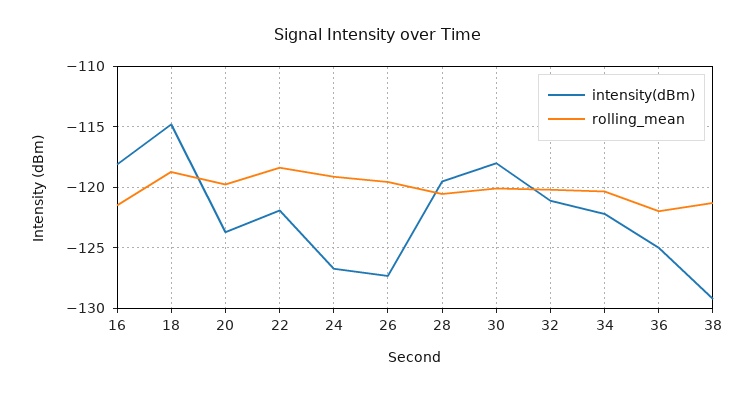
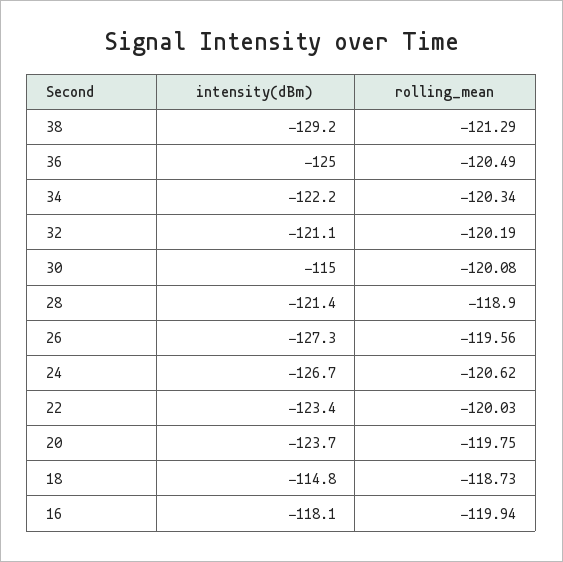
  {
    "intensity(dBm)": {
      "16": -118.1,
      "18": -114.8,
      "20": -123.7,
-     "22": -122,
+     "22": -123.4,
      "24": -126.7,
      "26": -127.3,
-     "28": -119.5,
+     "28": -121.4,
-     "30": -118,
+     "30": -115,
      "32": -121.1,
      "34": -122.2,
      "36": -125,
      "38": -129.2
    },
    "rolling_mean": {
-     "16": -121.5,
+     "16": -119.94,
      "18": -118.73,
      "20": -119.75,
-     "22": -118.5,
+     "22": -120.03,
-     "24": -119,
+     "24": -120.62,
      "26": -119.56,
-     "28": -120.5,
+     "28": -118.9,
      "30": -120.08,
      "32": -120.19,
      "34": -120.34,
-     "36": -122,
+     "36": -120.49,
      "38": -121.29
    }
  }

